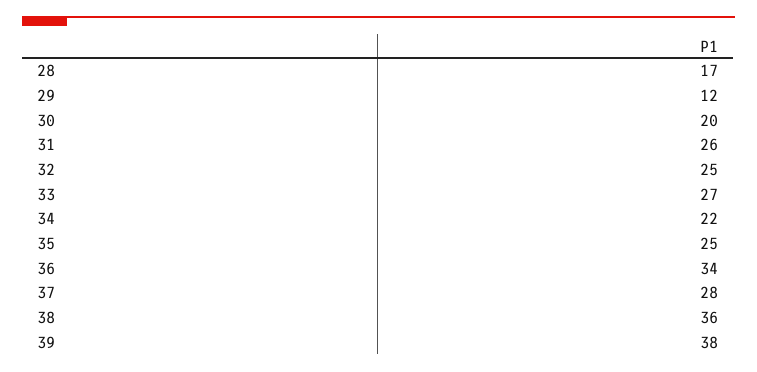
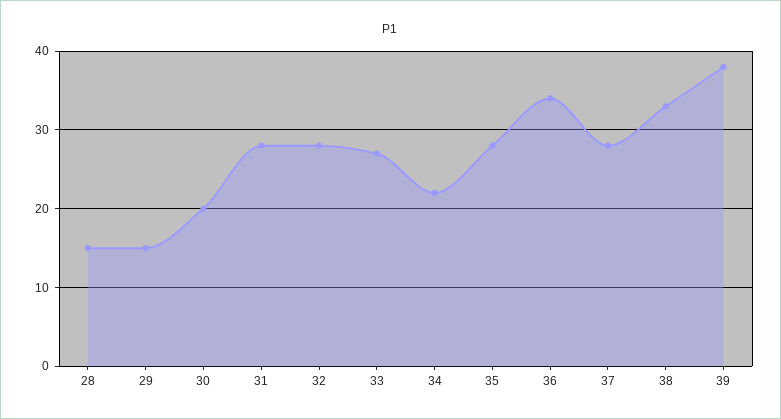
  {
-   "28": 17,
+   "28": 15,
-   "29": 12,
+   "29": 15,
    "30": 20,
-   "31": 26,
+   "31": 28,
-   "32": 25,
+   "32": 28,
    "33": 27,
    "34": 22,
-   "35": 25,
+   "35": 28,
    "36": 34,
    "37": 28,
-   "38": 36,
+   "38": 33,
    "39": 38
  }

